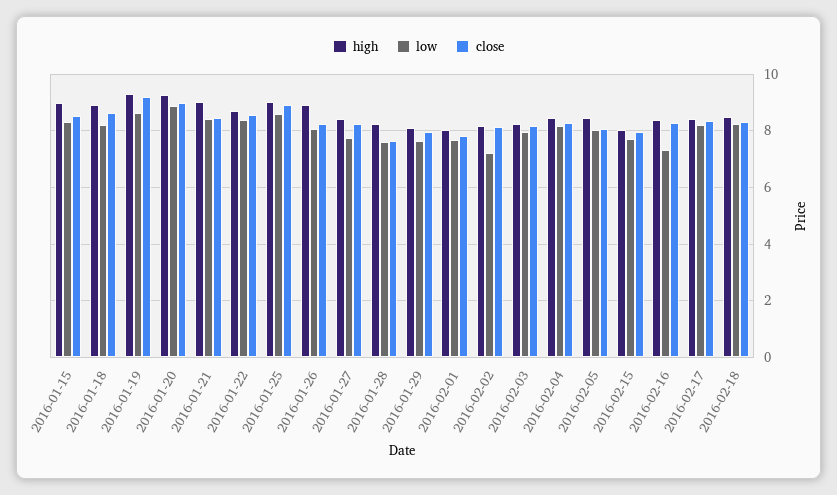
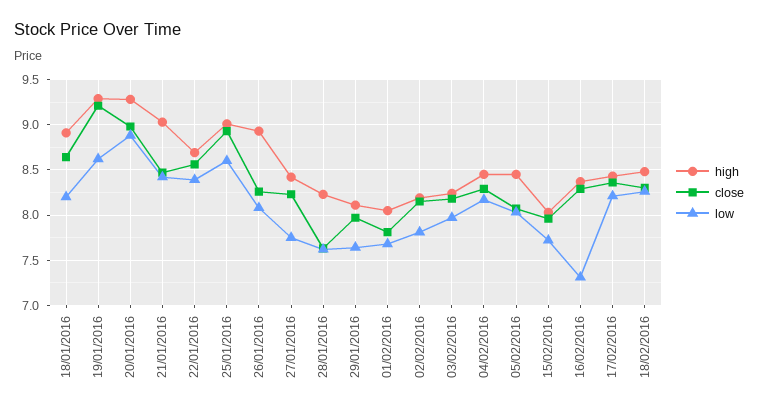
  {
    "high": {
-     "2016-01-15": 9,
      "2016-01-18": 8.9,
      "2016-01-19": 9.3,
      "2016-01-20": 9.3,
      "2016-01-21": 9,
      "2016-01-22": 8.7,
      "2016-01-25": 9,
      "2016-01-26": 8.9,
      "2016-01-27": 8.4,
      "2016-01-28": 8.2,
      "2016-01-29": 8.1,
      "2016-02-01": 8.1,
      "2016-02-02": 8.2,
      "2016-02-03": 8.2,
      "2016-02-04": 8.5,
      "2016-02-05": 8.5,
      "2016-02-15": 8,
      "2016-02-16": 8.4,
      "2016-02-17": 8.4,
      "2016-02-18": 8.5
    },
    "low": {
-     "2016-01-15": 8.25,
      "2016-01-18": 8.2,
      "2016-01-19": 8.6,
      "2016-01-20": 8.9,
      "2016-01-21": 8.4,
      "2016-01-22": 8.4,
      "2016-01-25": 8.6,
      "2016-01-26": 8.1,
      "2016-01-27": 7.8,
      "2016-01-28": 7.6,
      "2016-01-29": 7.6,
      "2016-02-01": 7.7,
-     "2016-02-02": 7.25,
+     "2016-02-02": 7.8,
      "2016-02-03": 8,
      "2016-02-04": 8.2,
      "2016-02-05": 8,
      "2016-02-15": 7.7,
      "2016-02-16": 7.3,
      "2016-02-17": 8.2,
      "2016-02-18": 8.3
    },
    "close": {
-     "2016-01-15": 8.5,
      "2016-01-18": 8.6,
      "2016-01-19": 9.2,
      "2016-01-20": 9,
      "2016-01-21": 8.5,
      "2016-01-22": 8.6,
      "2016-01-25": 8.9,
      "2016-01-26": 8.3,
      "2016-01-27": 8.2,
      "2016-01-28": 7.6,
      "2016-01-29": 8,
      "2016-02-01": 7.8,
      "2016-02-02": 8.2,
      "2016-02-03": 8.2,
      "2016-02-04": 8.3,
      "2016-02-05": 8.1,
      "2016-02-15": 8,
      "2016-02-16": 8.3,
      "2016-02-17": 8.4,
      "2016-02-18": 8.3
    }
  }

